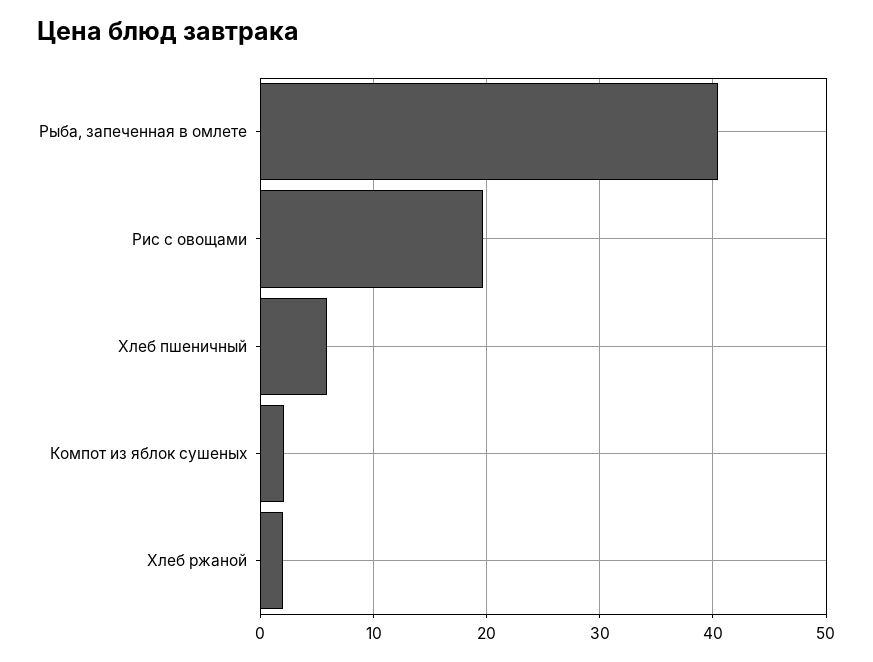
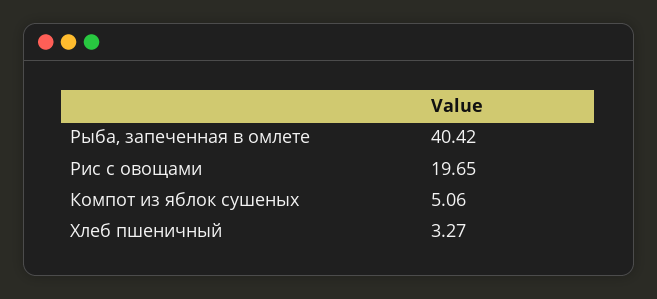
  {
    "Рыба, запеченная в омлете": 40.42,
    "Рис с овощами": 19.65,
-   "Хлеб пшеничный": 6,
+   "Хлеб пшеничный": 3.27,
-   "Компот из яблок сушеных": 2,
+   "Компот из яблок сушеных": 5.06
-   "Хлеб ржаной": 2
  }

